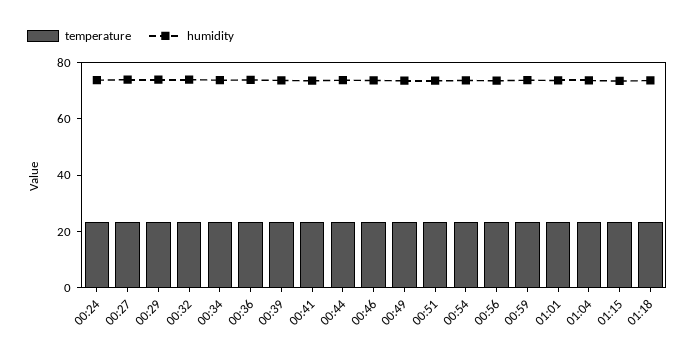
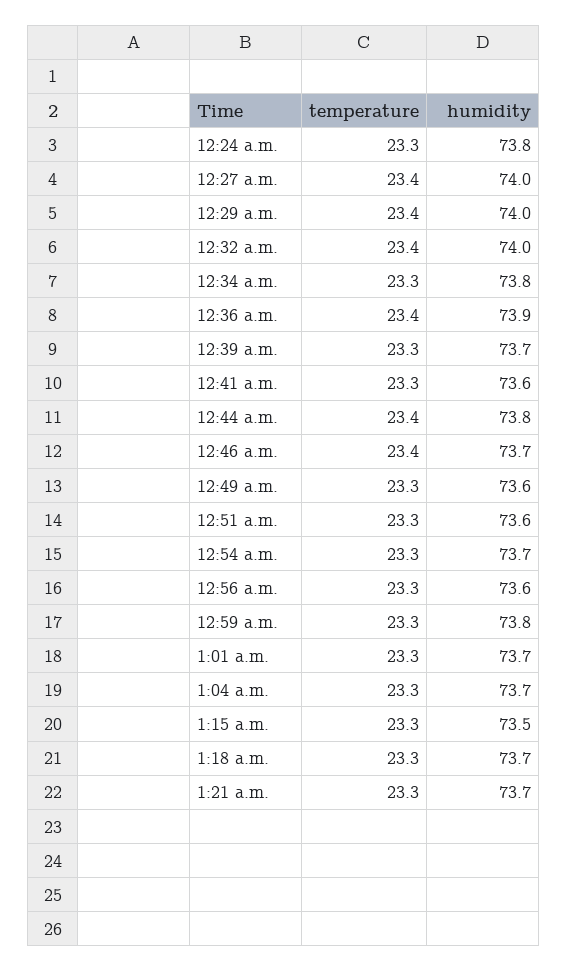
  {
    "temperature": {
      "00:24": 23.3,
      "00:27": 23.4,
      "00:29": 23.4,
      "00:32": 23.4,
      "00:34": 23.3,
      "00:36": 23.4,
      "00:39": 23.3,
      "00:41": 23.3,
      "00:44": 23.4,
      "00:46": 23.4,
      "00:49": 23.3,
      "00:51": 23.3,
      "00:54": 23.3,
      "00:56": 23.3,
      "00:59": 23.3,
      "01:01": 23.3,
      "01:04": 23.3,
      "01:15": 23.3,
-     "01:18": 23.3
+     "01:18": 23.3,
+     "1:21 a.m.": 23.3
    },
    "humidity": {
      "00:24": 73.8,
      "00:27": 74,
      "00:29": 74,
      "00:32": 74,
      "00:34": 73.8,
      "00:36": 73.9,
      "00:39": 73.7,
      "00:41": 73.6,
      "00:44": 73.8,
      "00:46": 73.7,
      "00:49": 73.6,
      "00:51": 73.6,
      "00:54": 73.7,
      "00:56": 73.6,
      "00:59": 73.8,
      "01:01": 73.7,
      "01:04": 73.7,
      "01:15": 73.5,
-     "01:18": 73.7
+     "01:18": 73.7,
+     "1:21 a.m.": 73.7
    }
  }

